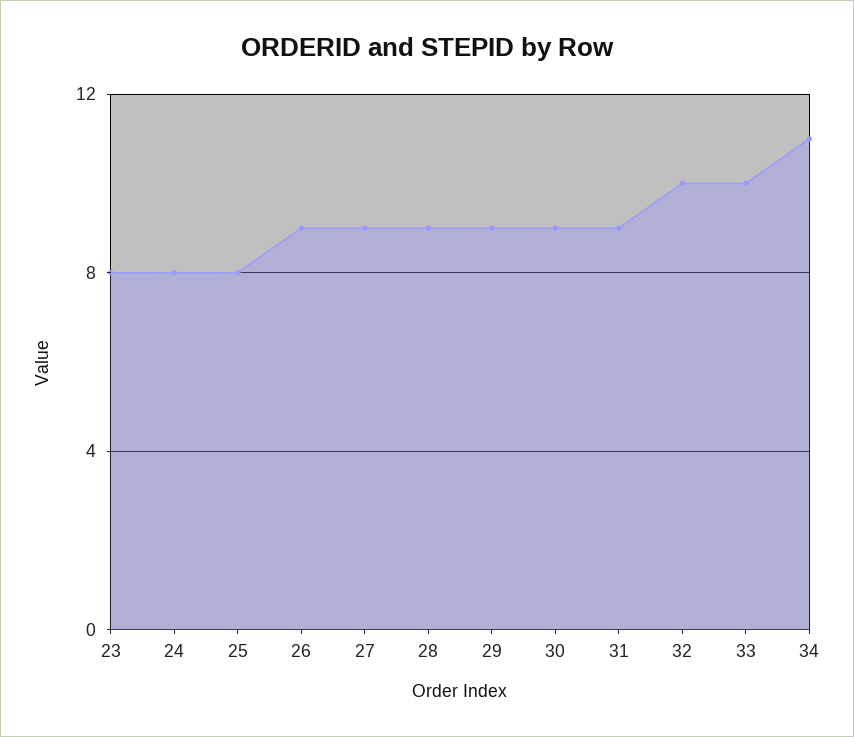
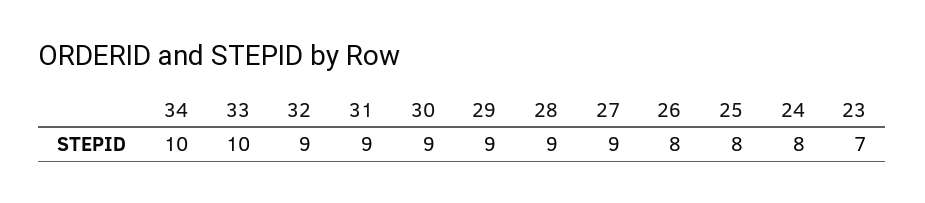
  {
-   "23": 8,
+   "23": 7,
    "24": 8,
    "25": 8,
-   "26": 9,
+   "26": 8,
    "27": 9,
    "28": 9,
    "29": 9,
    "30": 9,
    "31": 9,
-   "32": 10,
+   "32": 9,
    "33": 10,
-   "34": 11
+   "34": 10
  }

